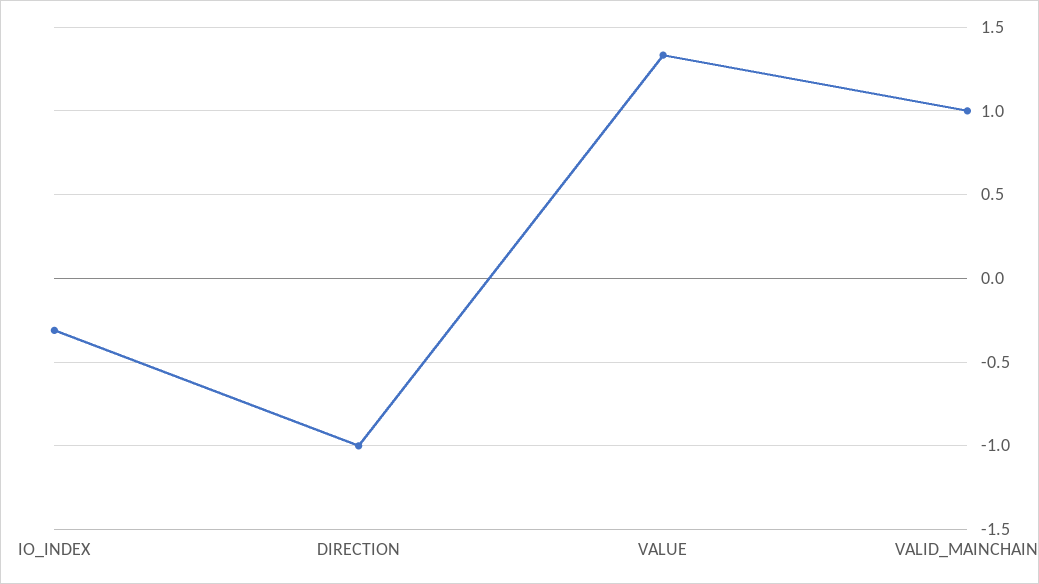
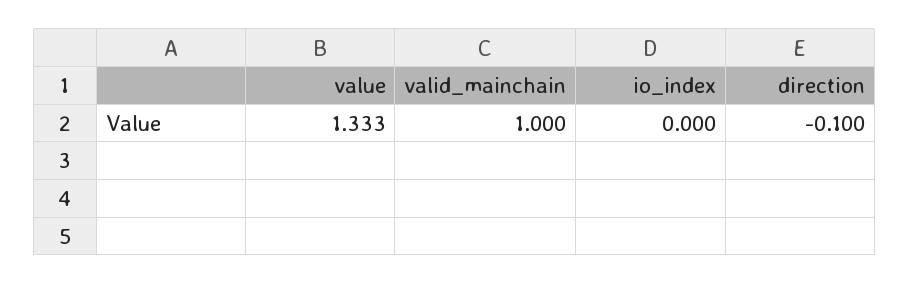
  {
-   "IO_INDEX": -0.3,
+   "IO_INDEX": 0,
-   "DIRECTION": -1,
+   "DIRECTION": -0.1,
    "VALUE": 1.333,
    "VALID_MAINCHAIN": 1
  }

